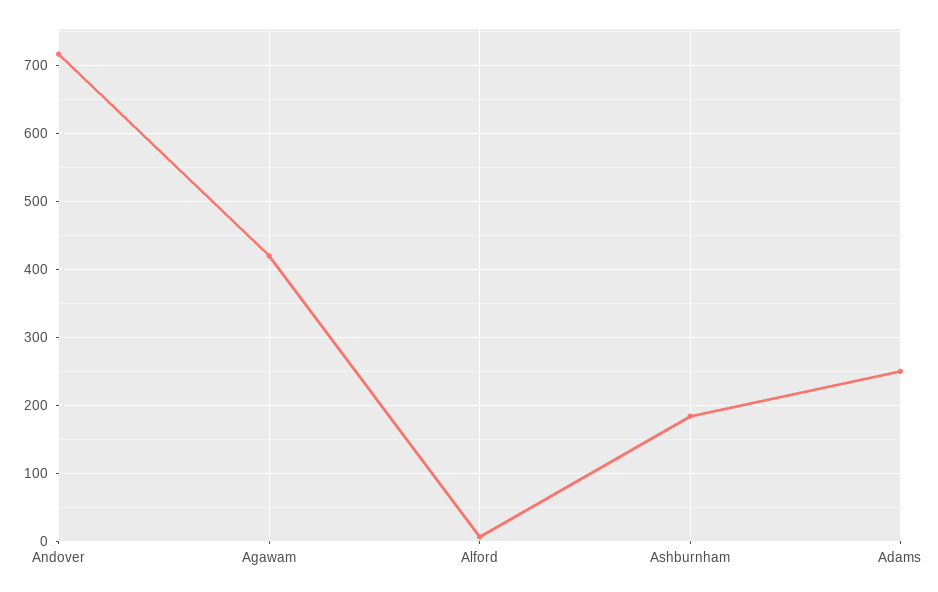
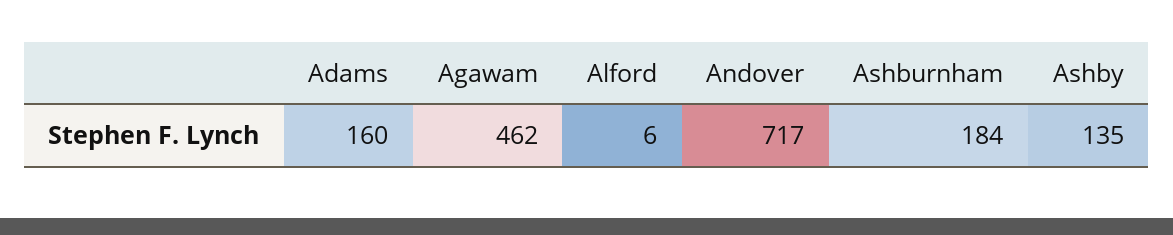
  {
    "Andover": 717,
-   "Agawam": 420,
+   "Agawam": 462,
    "Alford": 6,
    "Ashburnham": 184,
-   "Adams": 250
+   "Adams": 160,
+   "Ashby": 135
  }

